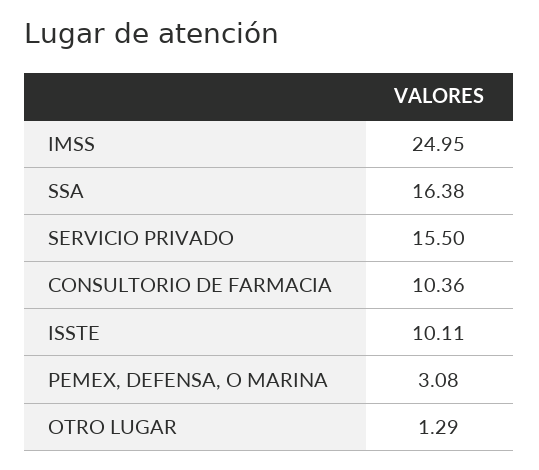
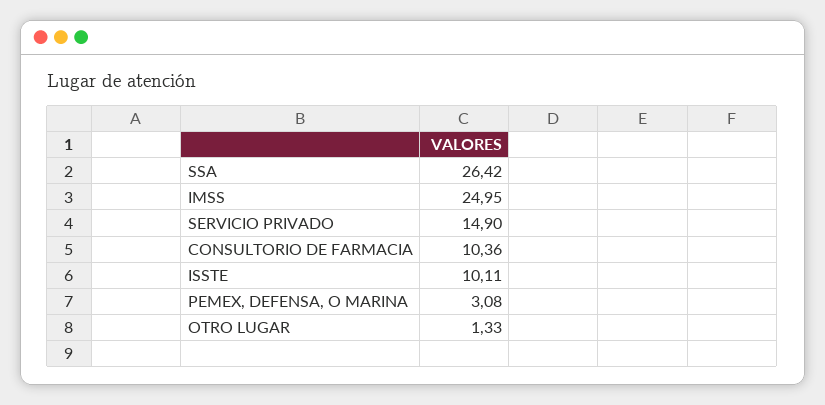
  {
    "IMSS": 24.95,
-   "SSA": 16.38,
+   "SSA": 26.42,
-   "SERVICIO PRIVADO": 15.5,
+   "SERVICIO PRIVADO": 14.9,
    "CONSULTORIO DE FARMACIA": 10.36,
    "ISSTE": 10.11,
    "PEMEX, DEFENSA, O MARINA": 3.08,
-   "OTRO LUGAR": 1.29
+   "OTRO LUGAR": 1.33
  }

